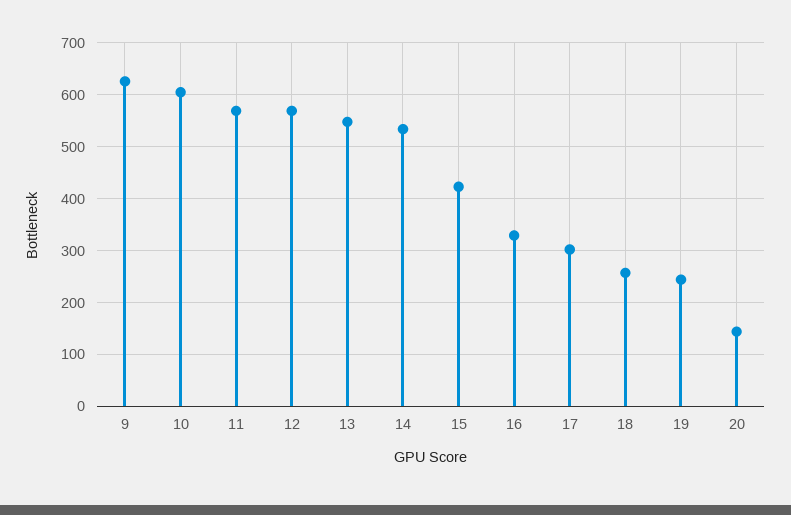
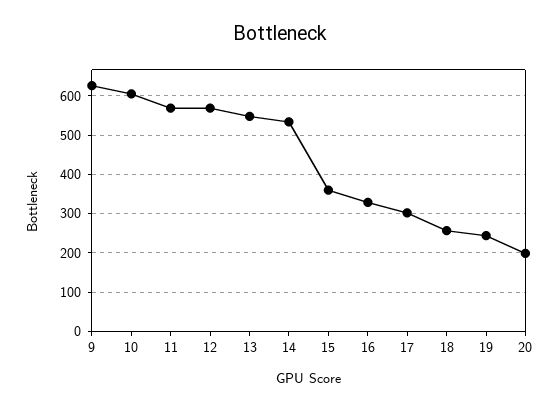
  {
    "9": 620,
    "10": 600,
    "11": 560,
    "12": 560,
    "13": 540,
    "14": 540,
-   "15": 420,
+   "15": 360,
    "16": 320,
    "17": 300,
    "18": 260,
    "19": 240,
-   "20": 140
+   "20": 200
  }

